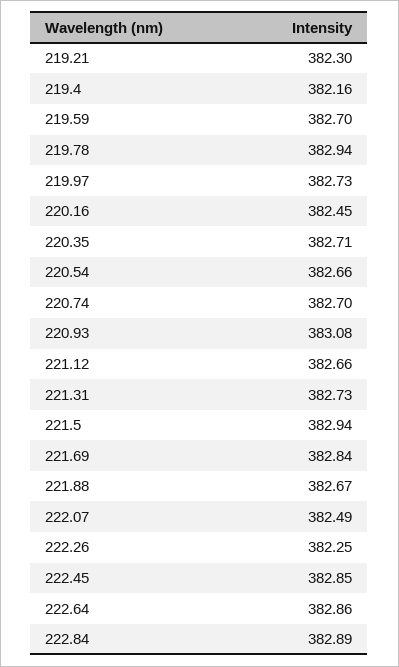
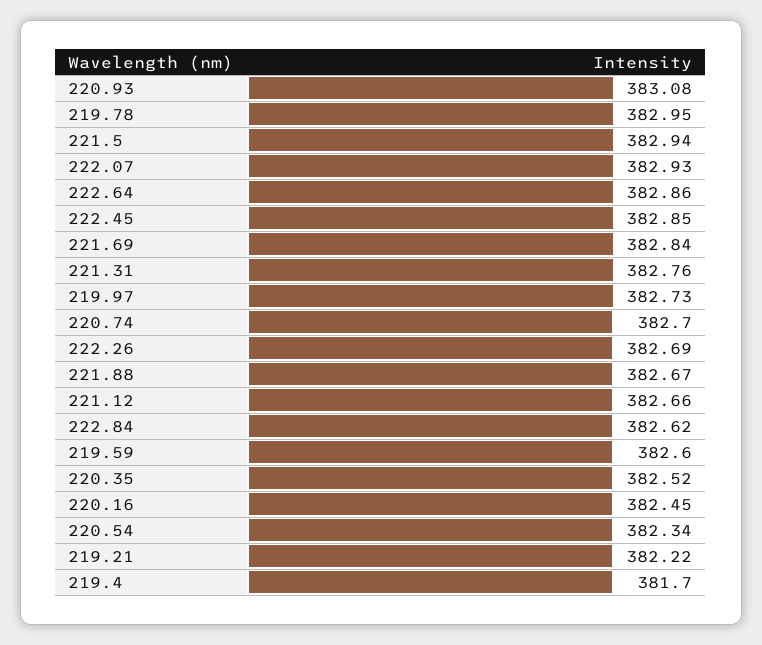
  {
-   "219.21": 382.3,
+   "219.21": 382.22,
-   "219.4": 382.16,
+   "219.4": 381.7,
-   "219.59": 382.7,
+   "219.59": 382.6,
-   "219.78": 382.94,
+   "219.78": 382.95,
    "219.97": 382.73,
    "220.16": 382.45,
-   "220.35": 382.71,
+   "220.35": 382.52,
-   "220.54": 382.66,
+   "220.54": 382.34,
    "220.74": 382.7,
    "220.93": 383.08,
    "221.12": 382.66,
-   "221.31": 382.73,
+   "221.31": 382.76,
    "221.5": 382.94,
    "221.69": 382.84,
    "221.88": 382.67,
-   "222.07": 382.49,
+   "222.07": 382.93,
-   "222.26": 382.25,
+   "222.26": 382.69,
    "222.45": 382.85,
    "222.64": 382.86,
-   "222.84": 382.89
+   "222.84": 382.62
  }

